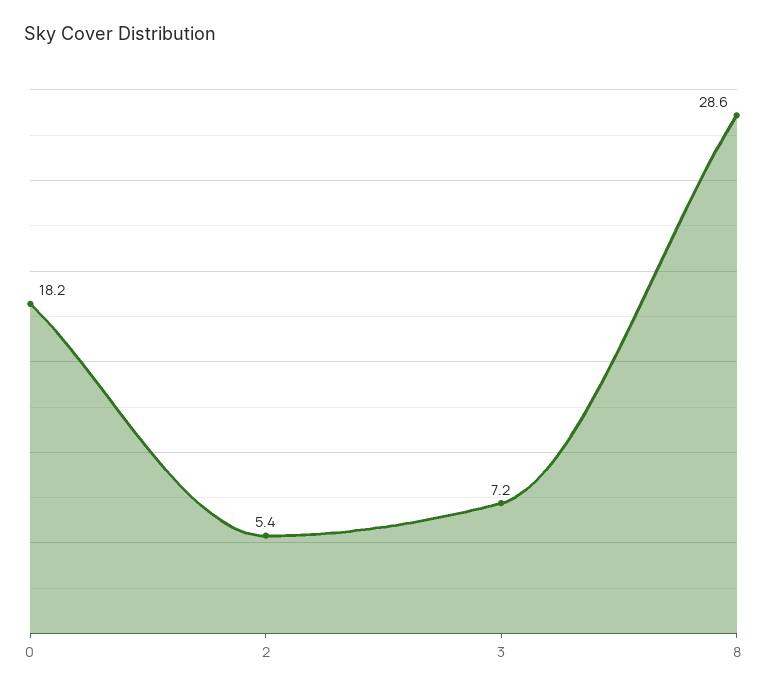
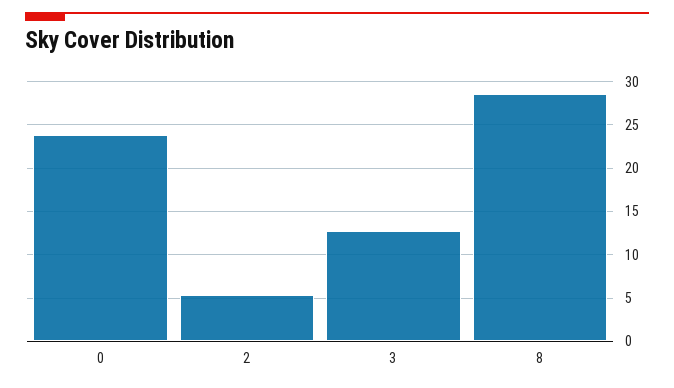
  {
-   "0": 18.2,
+   "0": 24,
    "2": 5.4,
-   "3": 7.2,
+   "3": 13,
    "8": 28.6
  }

